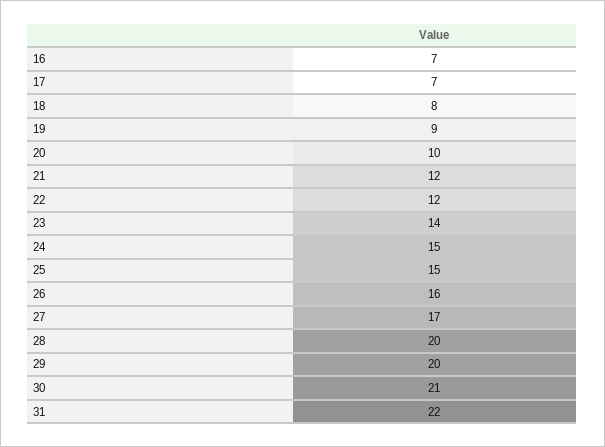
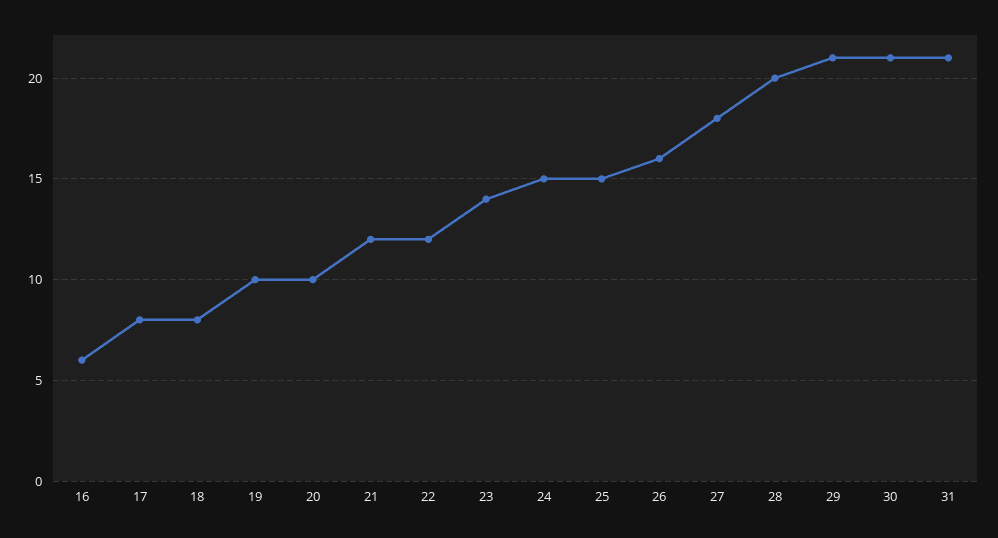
  {
-   "16": 7,
+   "16": 6,
-   "17": 7,
+   "17": 8,
    "18": 8,
-   "19": 9,
+   "19": 10,
    "20": 10,
    "21": 12,
    "22": 12,
    "23": 14,
    "24": 15,
    "25": 15,
    "26": 16,
-   "27": 17,
+   "27": 18,
    "28": 20,
-   "29": 20,
+   "29": 21,
    "30": 21,
-   "31": 22
+   "31": 21
  }

